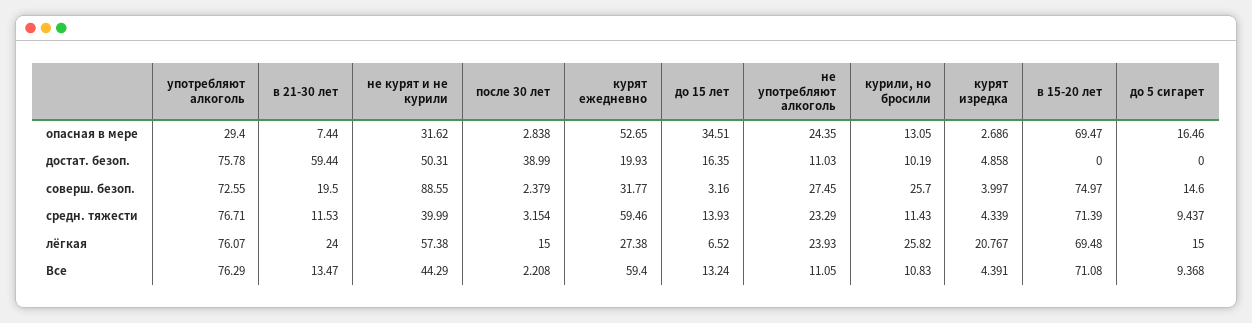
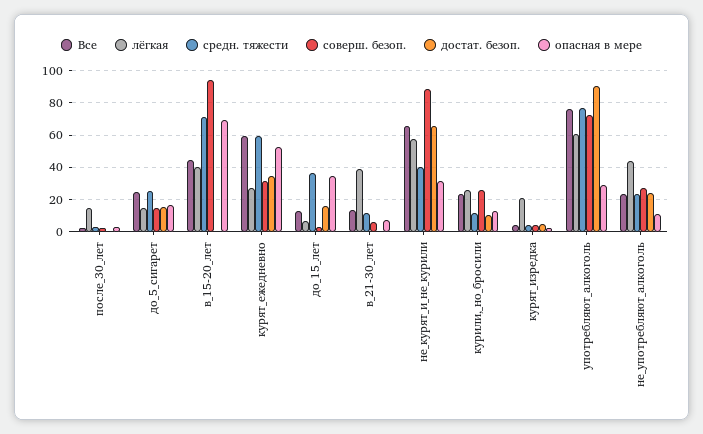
  {
    "опасная в мере": {
      "употребляют алкоголь": 29.4,
      "в 21-30 лет": 7.44,
      "не курят и не курили": 31.62,
      "после 30 лет": 2.838,
      "курят ежедневно": 52.65,
      "до 15 лет": 34.51,
-     "не употребляют алкоголь": 24.35,
+     "не употребляют алкоголь": 10,
      "курили, но бросили": 13.05,
      "курят изредка": 2.686,
      "в 15-20 лет": 69.47,
      "до 5 сигарет": 16.46
    },
    "достат. безоп.": {
-     "употребляют алкоголь": 75.78,
+     "употребляют алкоголь": 90,
-     "в 21-30 лет": 59.44,
+     "в 21-30 лет": 0,
-     "не курят и не курили": 50.31,
+     "не курят и не курили": 65,
-     "после 30 лет": 38.99,
+     "после 30 лет": 0,
-     "курят ежедневно": 19.93,
+     "курят ежедневно": 35,
      "до 15 лет": 16.35,
-     "не употребляют алкоголь": 11.03,
+     "не употребляют алкоголь": 25,
      "курили, но бросили": 10.19,
      "курят изредка": 4.858,
      "в 15-20 лет": 0,
-     "до 5 сигарет": 0
+     "до 5 сигарет": 15
    },
    "соверш. безоп.": {
      "употребляют алкоголь": 72.55,
-     "в 21-30 лет": 19.5,
+     "в 21-30 лет": 5,
      "не курят и не курили": 88.55,
      "после 30 лет": 2.379,
      "курят ежедневно": 31.77,
      "до 15 лет": 3.16,
      "не употребляют алкоголь": 27.45,
      "курили, но бросили": 25.7,
      "курят изредка": 3.997,
-     "в 15-20 лет": 74.97,
+     "в 15-20 лет": 95,
      "до 5 сигарет": 14.6
    },
    "средн. тяжести": {
      "употребляют алкоголь": 76.71,
      "в 21-30 лет": 11.53,
      "не курят и не курили": 39.99,
      "после 30 лет": 3.154,
      "курят ежедневно": 59.46,
-     "до 15 лет": 13.93,
+     "до 15 лет": 35,
      "не употребляют алкоголь": 23.29,
      "курили, но бросили": 11.43,
      "курят изредка": 4.339,
      "в 15-20 лет": 71.39,
-     "до 5 сигарет": 9.437
+     "до 5 сигарет": 25
    },
    "лёгкая": {
-     "употребляют алкоголь": 76.07,
+     "употребляют алкоголь": 60,
-     "в 21-30 лет": 24,
+     "в 21-30 лет": 40,
      "не курят и не курили": 57.38,
      "после 30 лет": 15,
      "курят ежедневно": 27.38,
      "до 15 лет": 6.52,
-     "не употребляют алкоголь": 23.93,
+     "не употребляют алкоголь": 45,
      "курили, но бросили": 25.82,
      "курят изредка": 20.767,
-     "в 15-20 лет": 69.48,
+     "в 15-20 лет": 40,
      "до 5 сигарет": 15
    },
    "Все": {
      "употребляют алкоголь": 76.29,
      "в 21-30 лет": 13.47,
-     "не курят и не курили": 44.29,
+     "не курят и не курили": 65,
      "после 30 лет": 2.208,
      "курят ежедневно": 59.4,
      "до 15 лет": 13.24,
-     "не употребляют алкоголь": 11.05,
+     "не употребляют алкоголь": 25,
-     "курили, но бросили": 10.83,
+     "курили, но бросили": 25,
      "курят изредка": 4.391,
-     "в 15-20 лет": 71.08,
+     "в 15-20 лет": 45,
-     "до 5 сигарет": 9.368
+     "до 5 сигарет": 25
    }
  }

